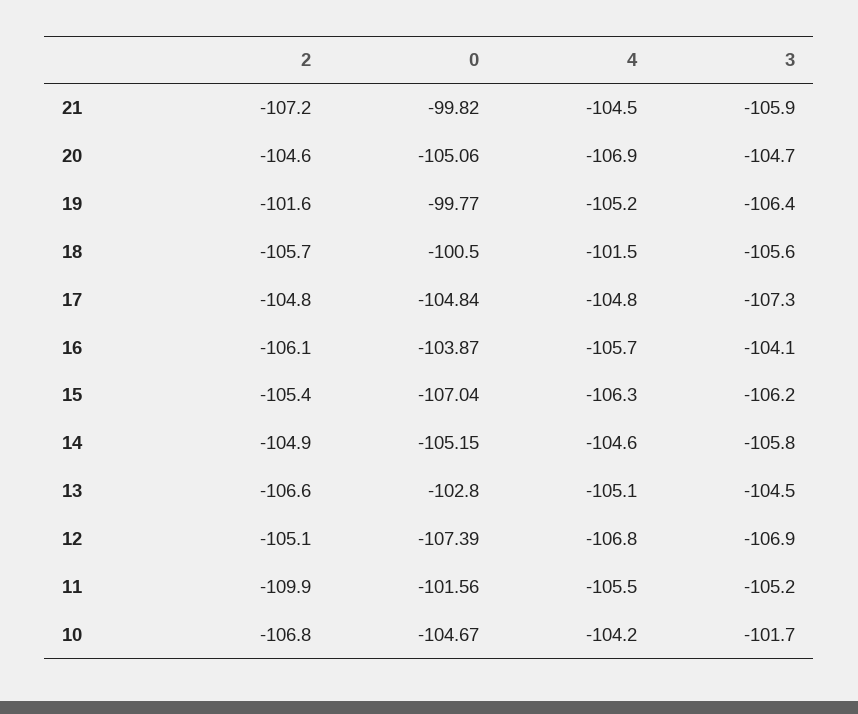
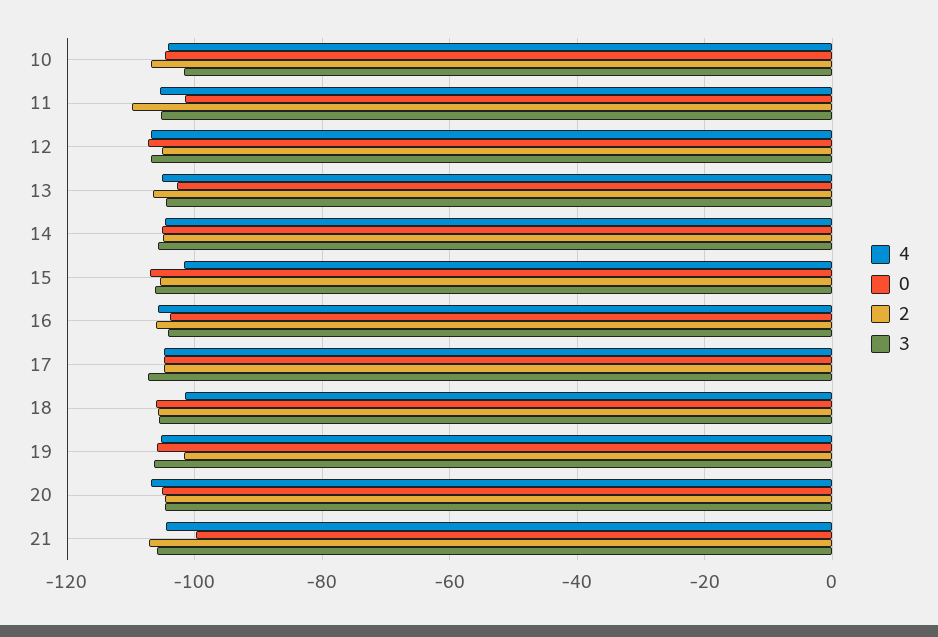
  {
    "2": {
      "21": -107.2,
      "20": -104.6,
      "19": -101.6,
      "18": -105.7,
      "17": -104.8,
      "16": -106.1,
      "15": -105.4,
      "14": -104.9,
      "13": -106.6,
      "12": -105.1,
      "11": -109.9,
      "10": -106.8
    },
    "0": {
      "21": -99.82,
      "20": -105.06,
-     "19": -99.77,
+     "19": -106,
-     "18": -100.5,
+     "18": -106,
      "17": -104.84,
      "16": -103.87,
      "15": -107.04,
      "14": -105.15,
      "13": -102.8,
      "12": -107.39,
      "11": -101.56,
      "10": -104.67
    },
    "4": {
      "21": -104.5,
      "20": -106.9,
      "19": -105.2,
      "18": -101.5,
      "17": -104.8,
      "16": -105.7,
-     "15": -106.3,
+     "15": -102,
      "14": -104.6,
      "13": -105.1,
      "12": -106.8,
      "11": -105.5,
      "10": -104.2
    },
    "3": {
      "21": -105.9,
      "20": -104.7,
      "19": -106.4,
      "18": -105.6,
      "17": -107.3,
      "16": -104.1,
      "15": -106.2,
      "14": -105.8,
      "13": -104.5,
      "12": -106.9,
      "11": -105.2,
      "10": -101.7
    }
  }

